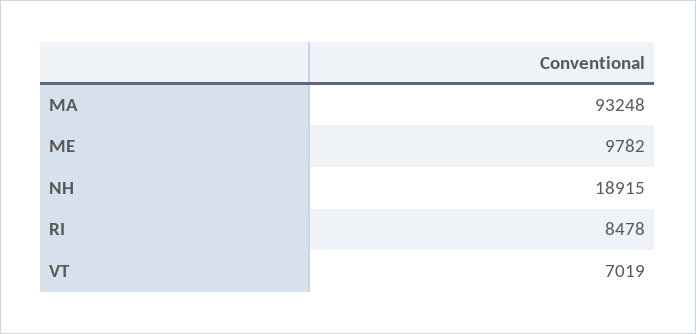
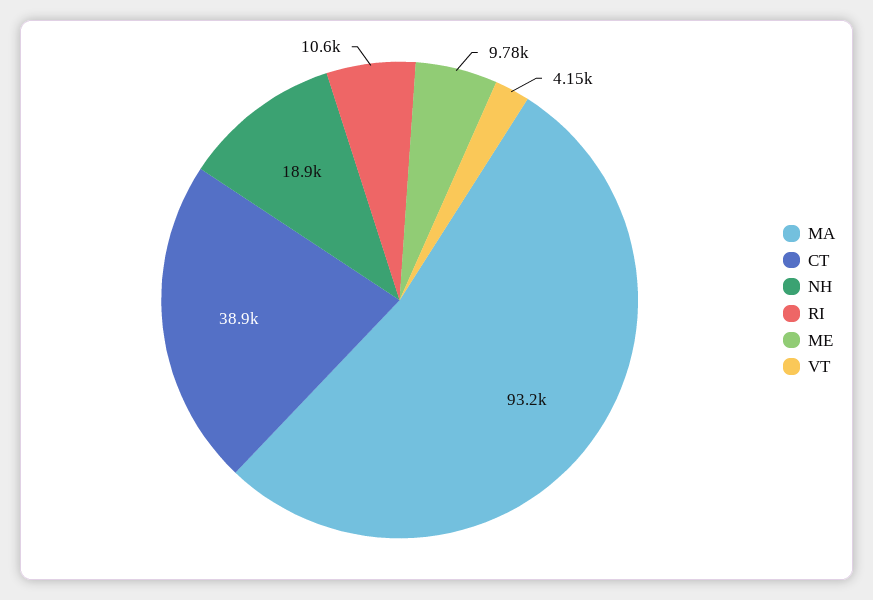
  {
    "MA": 93248,
    "ME": 9782,
    "NH": 18915,
-   "RI": 8478,
+   "RI": 10600,
-   "VT": 7019
+   "VT": 4150,
+   "CT": 38900
  }

